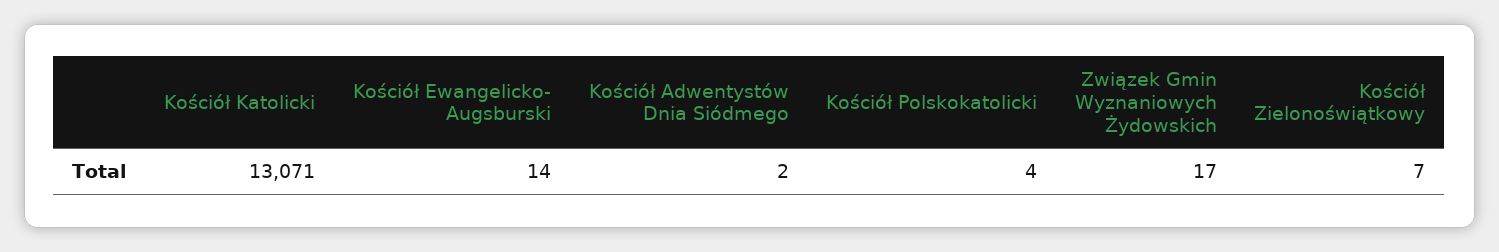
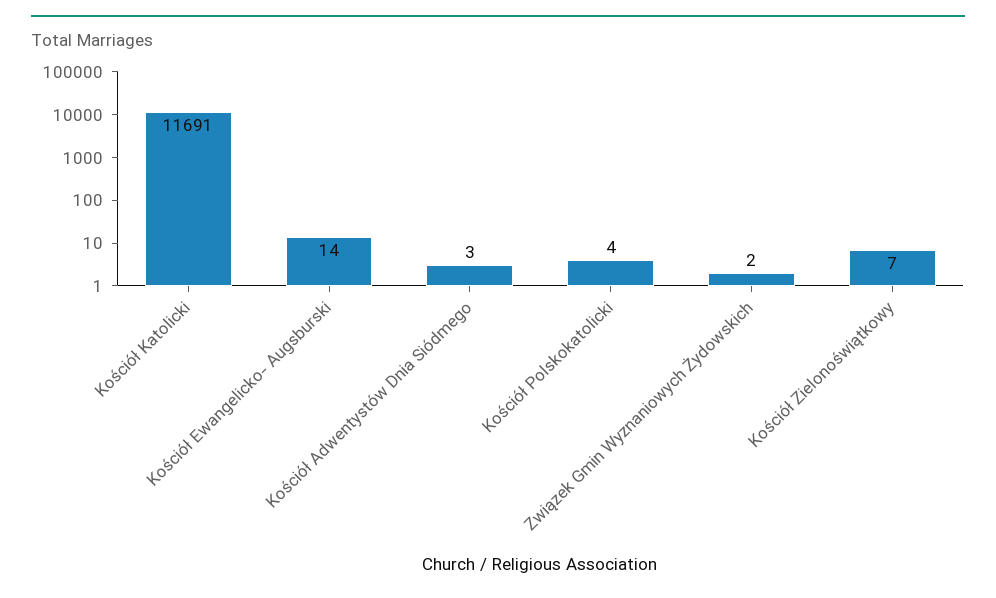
  {
-   "Kościół Katolicki": 13071,
+   "Kościół Katolicki": 11691,
    "Kościół Ewangelicko- Augsburski": 14,
-   "Kościół Adwentystów Dnia Siódmego": 2,
+   "Kościół Adwentystów Dnia Siódmego": 3,
    "Kościół Polskokatolicki": 4,
-   "Związek Gmin Wyznaniowych Żydowskich": 17,
+   "Związek Gmin Wyznaniowych Żydowskich": 2,
    "Kościół Zielonoświątkowy": 7
  }

